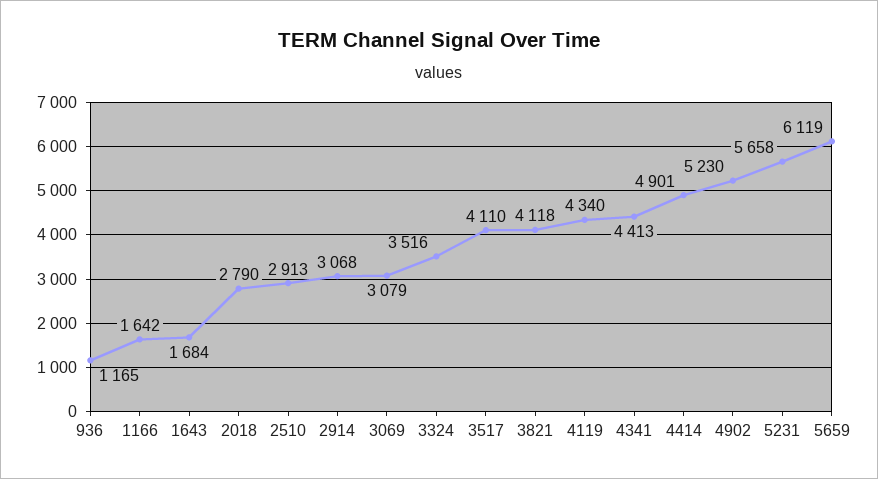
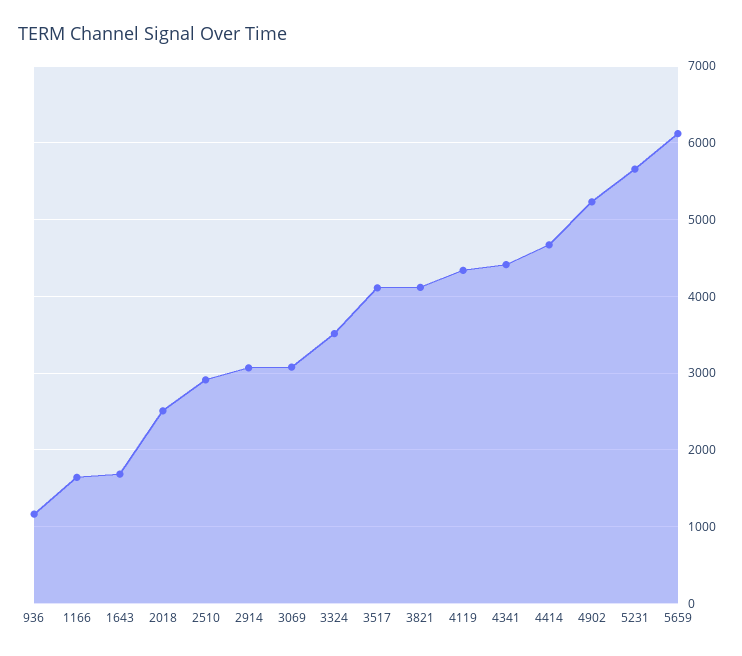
  {
    "936": 1165,
    "1166": 1642,
    "1643": 1684,
-   "2018": 2790,
+   "2018": 2500,
    "2510": 2913,
    "2914": 3068,
    "3069": 3079,
    "3324": 3516,
    "3517": 4110,
    "3821": 4118,
    "4119": 4340,
    "4341": 4413,
-   "4414": 4901,
+   "4414": 4700,
    "4902": 5230,
    "5231": 5658,
    "5659": 6119
  }

